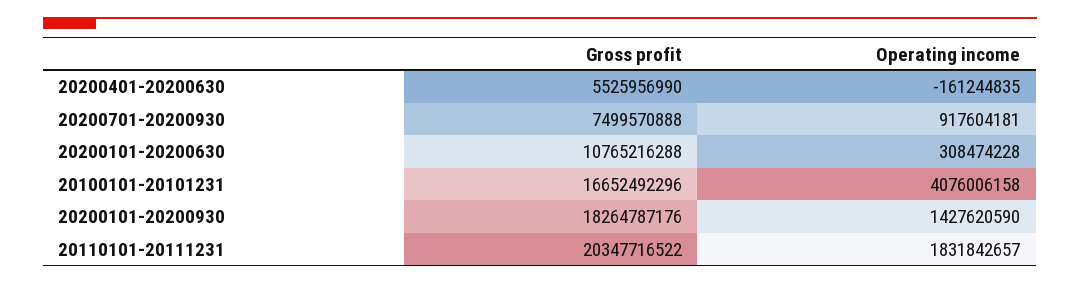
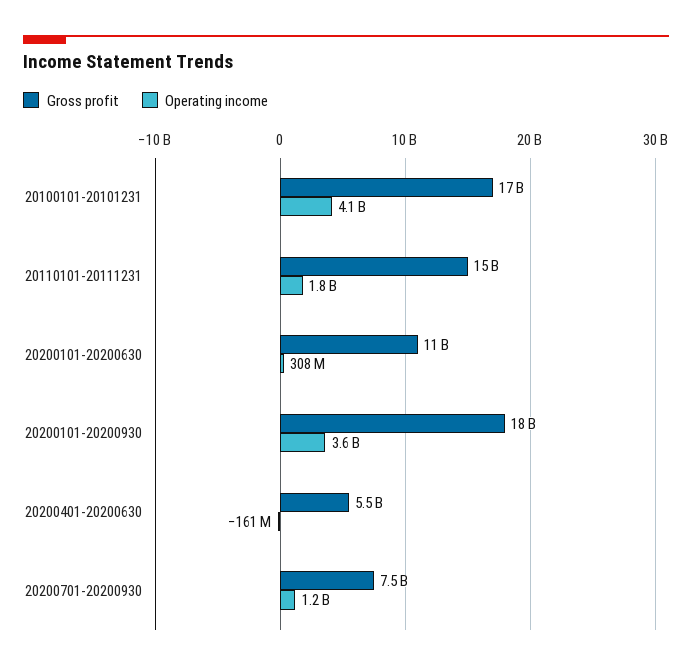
  {
    "Gross profit": {
      "20200401-20200630": 5525956990,
      "20200701-20200930": 7499570888,
      "20200101-20200630": 10765216288,
      "20100101-20101231": 16652492296,
      "20200101-20200930": 18264787176,
-     "20110101-20111231": 20347716522
+     "20110101-20111231": 15000000000
    },
    "Operating income": {
      "20200401-20200630": -161244835,
-     "20200701-20200930": 917604181,
+     "20200701-20200930": 1200000000,
      "20200101-20200630": 308474228,
      "20100101-20101231": 4076006158,
-     "20200101-20200930": 1427620590,
+     "20200101-20200930": 3600000000,
      "20110101-20111231": 1831842657
    }
  }

